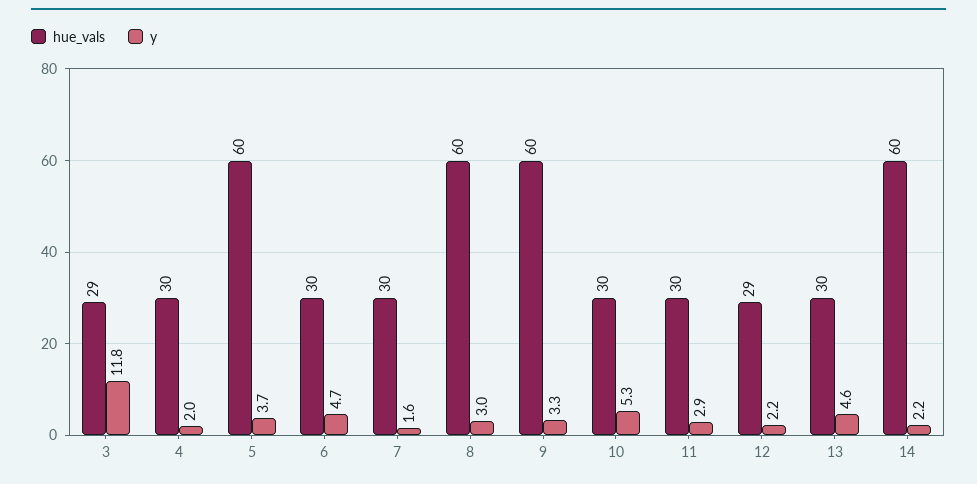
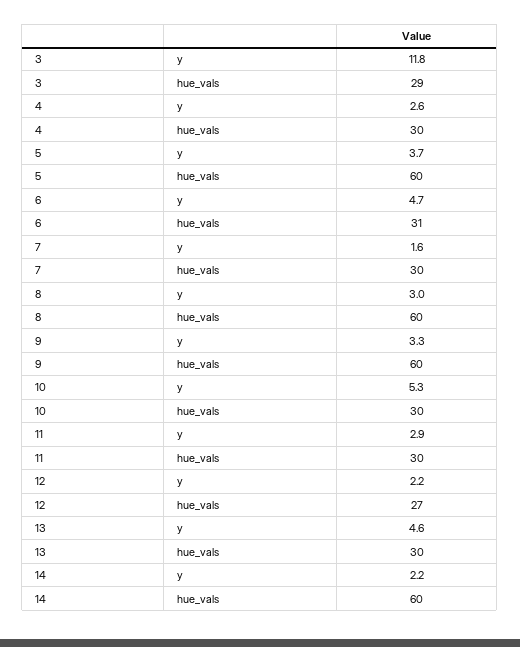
  {
    "hue_vals": {
      "3": 29,
      "4": 30,
      "5": 60,
-     "6": 30,
+     "6": 31,
      "7": 30,
      "8": 60,
      "9": 60,
      "10": 30,
      "11": 30,
-     "12": 29,
+     "12": 27,
      "13": 30,
      "14": 60
    },
    "y": {
      "3": 11.8,
-     "4": 2,
+     "4": 2.6,
      "5": 3.7,
      "6": 4.7,
      "7": 1.6,
      "8": 3,
      "9": 3.3,
      "10": 5.3,
      "11": 2.9,
      "12": 2.2,
      "13": 4.6,
      "14": 2.2
    }
  }

